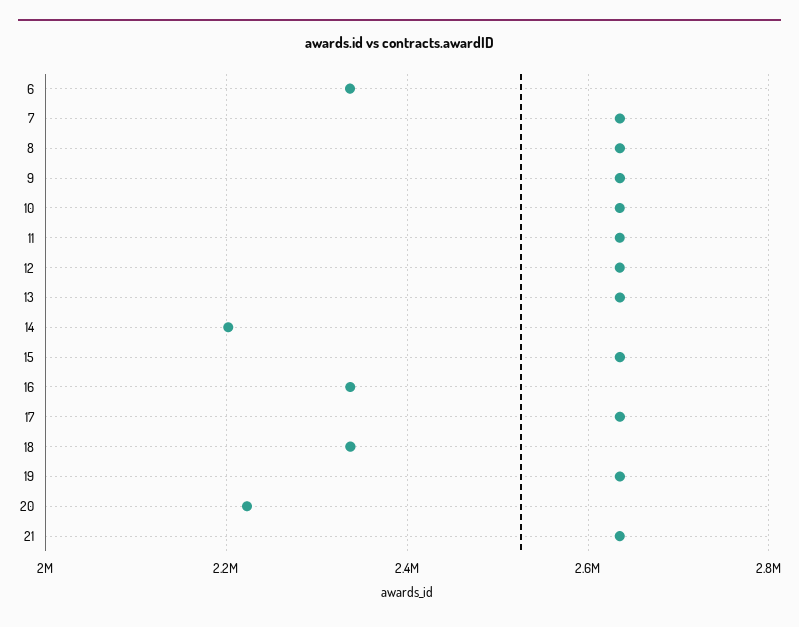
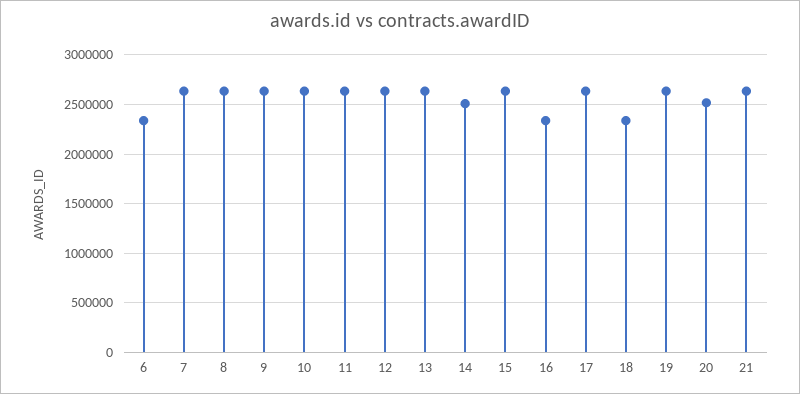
  {
    "6": 2340000,
    "7": 2640000,
    "8": 2640000,
    "9": 2640000,
    "10": 2640000,
    "11": 2640000,
    "12": 2640000,
    "13": 2640000,
-   "14": 2200000,
+   "14": 2500000,
    "15": 2640000,
    "16": 2340000,
    "17": 2640000,
    "18": 2340000,
    "19": 2640000,
-   "20": 2220000,
+   "20": 2500000,
    "21": 2640000
  }

